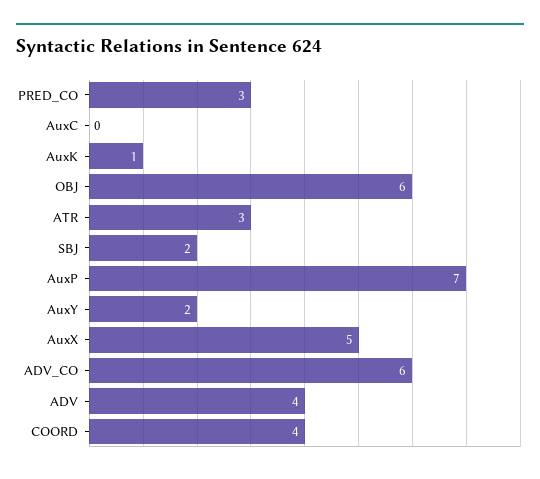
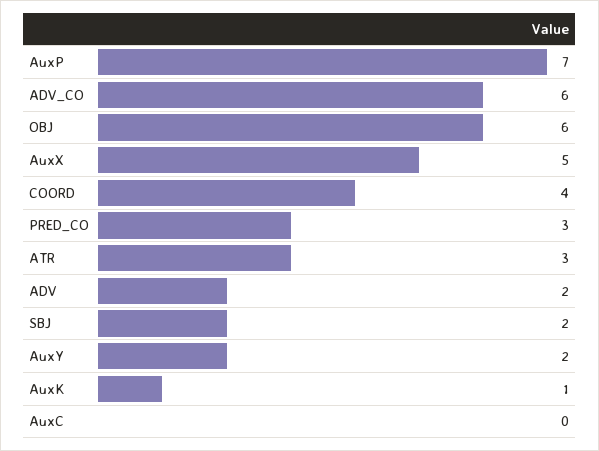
  {
    "PRED_CO": 3,
    "AuxC": 0,
    "AuxK": 1,
    "OBJ": 6,
    "ATR": 3,
    "SBJ": 2,
    "AuxP": 7,
    "AuxY": 2,
    "AuxX": 5,
    "ADV_CO": 6,
-   "ADV": 4,
+   "ADV": 2,
    "COORD": 4
  }

